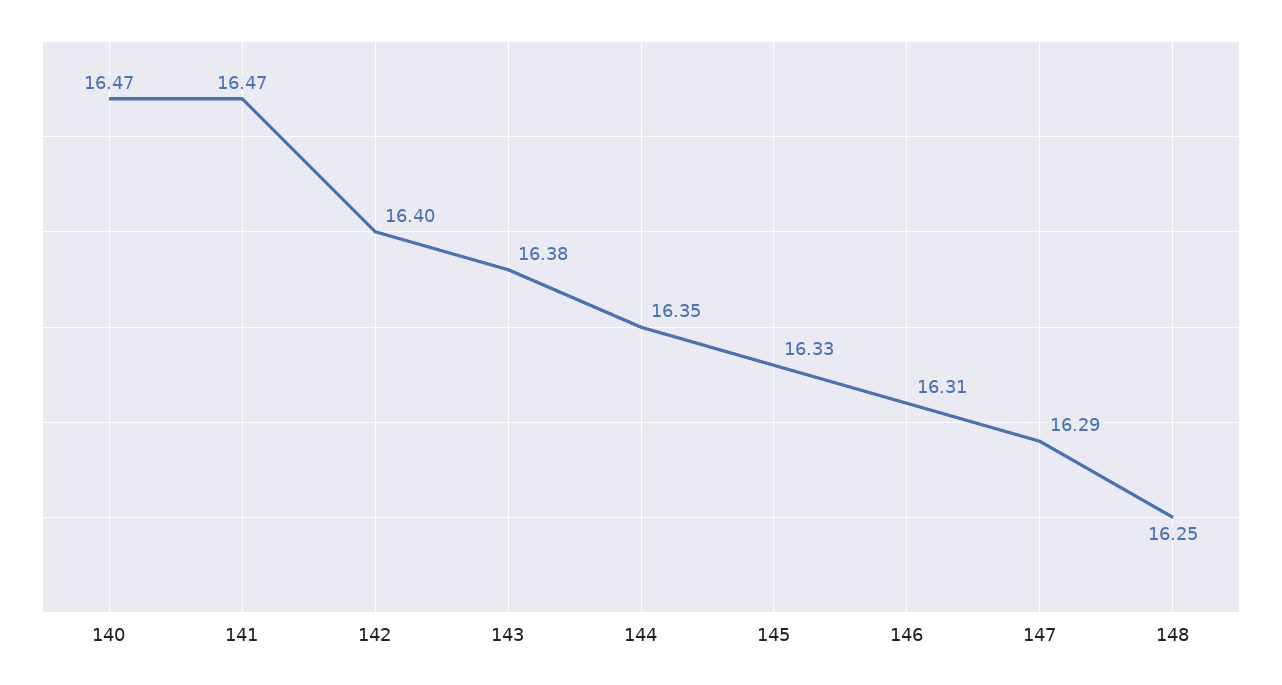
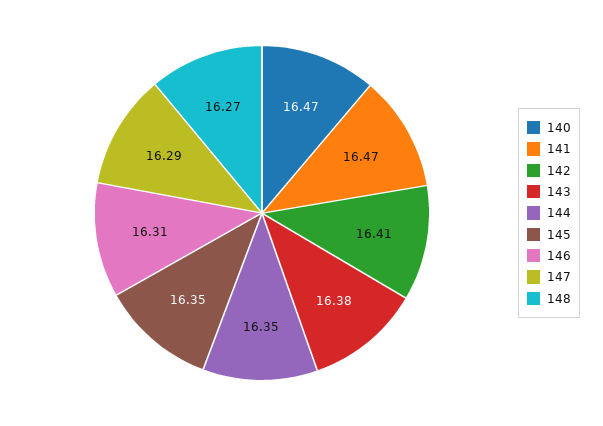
  {
    "140": 16.47,
    "141": 16.47,
-   "142": 16.4,
+   "142": 16.41,
    "143": 16.38,
    "144": 16.35,
-   "145": 16.33,
+   "145": 16.35,
    "146": 16.31,
    "147": 16.29,
-   "148": 16.25
+   "148": 16.27
  }

